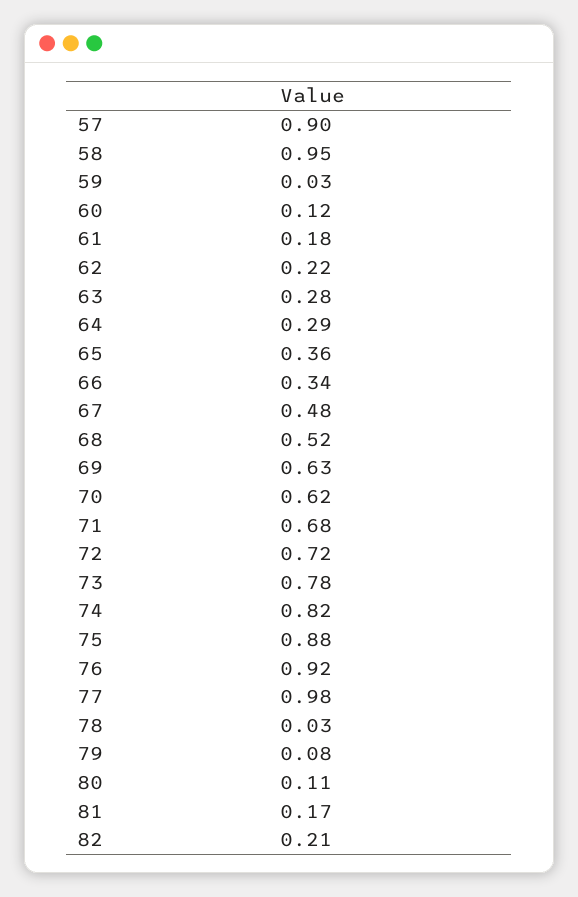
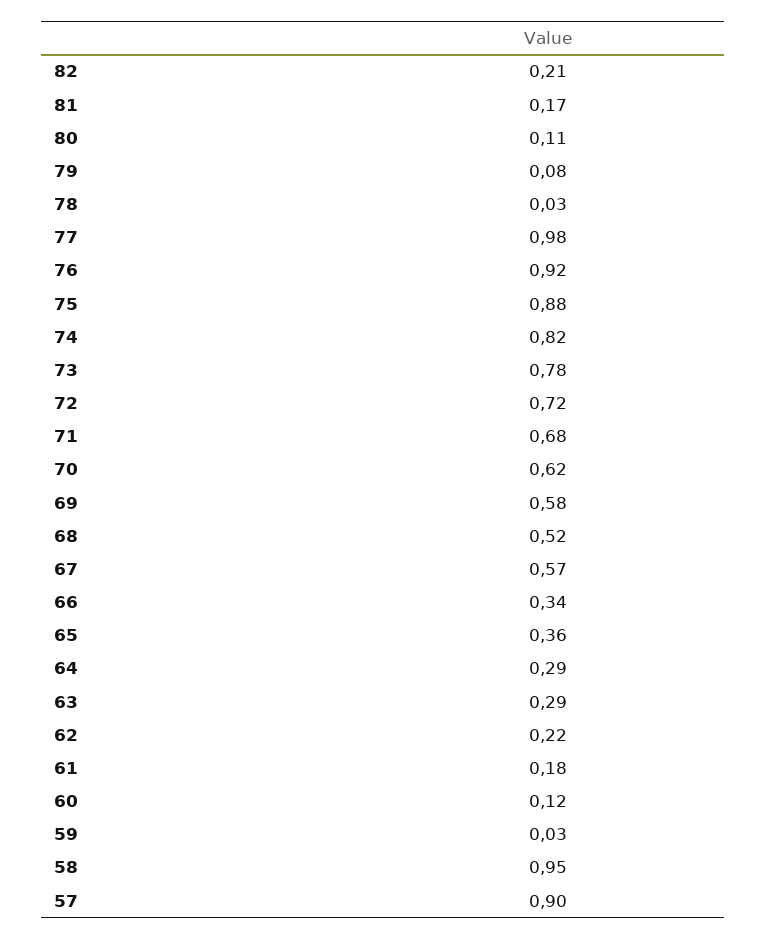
  {
    "57": 0.9,
    "58": 0.95,
    "59": 0.03,
    "60": 0.12,
    "61": 0.18,
    "62": 0.22,
-   "63": 0.28,
+   "63": 0.29,
    "64": 0.29,
    "65": 0.36,
    "66": 0.34,
-   "67": 0.48,
+   "67": 0.57,
    "68": 0.52,
-   "69": 0.63,
+   "69": 0.58,
    "70": 0.62,
    "71": 0.68,
    "72": 0.72,
    "73": 0.78,
    "74": 0.82,
    "75": 0.88,
    "76": 0.92,
    "77": 0.98,
    "78": 0.03,
    "79": 0.08,
    "80": 0.11,
    "81": 0.17,
    "82": 0.21
  }

